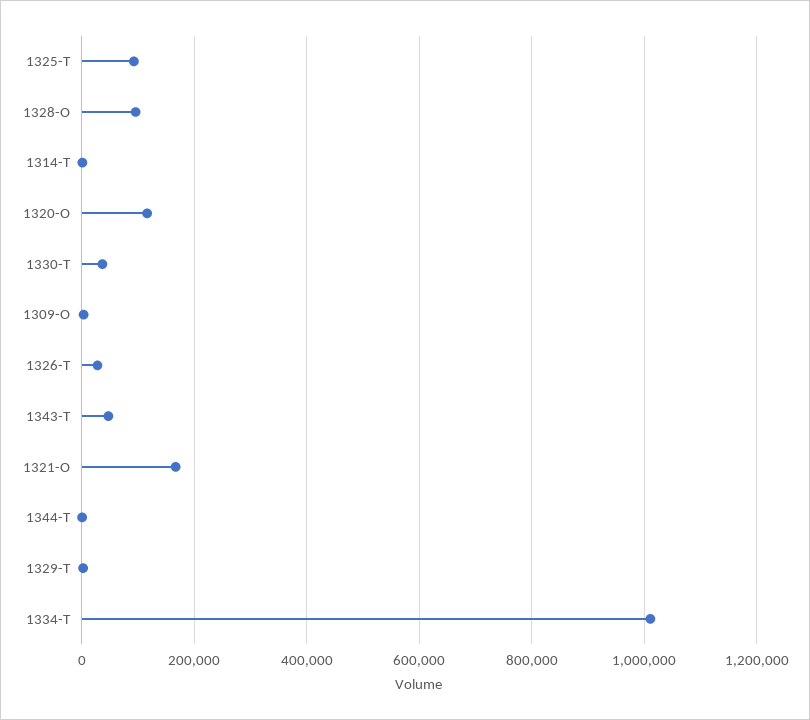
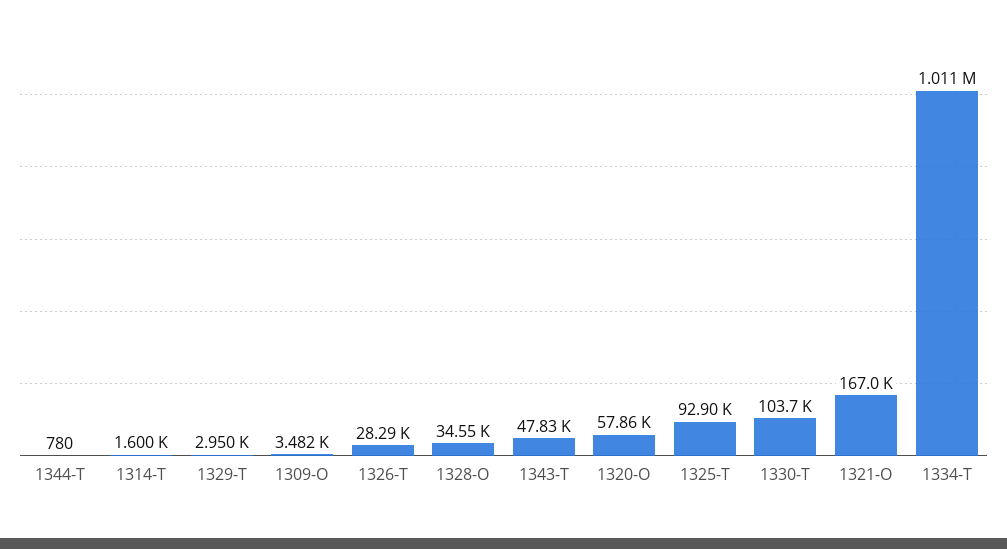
  {
    "1325-T": 92900,
-   "1328-O": 100000,
+   "1328-O": 34550,
    "1314-T": 1600,
-   "1320-O": 120000,
+   "1320-O": 57860,
-   "1330-T": 40000,
+   "1330-T": 103700,
    "1309-O": 3482,
    "1326-T": 28290,
    "1343-T": 47830,
    "1321-O": 167000,
    "1344-T": 780,
    "1329-T": 2950,
    "1334-T": 1011000
  }

